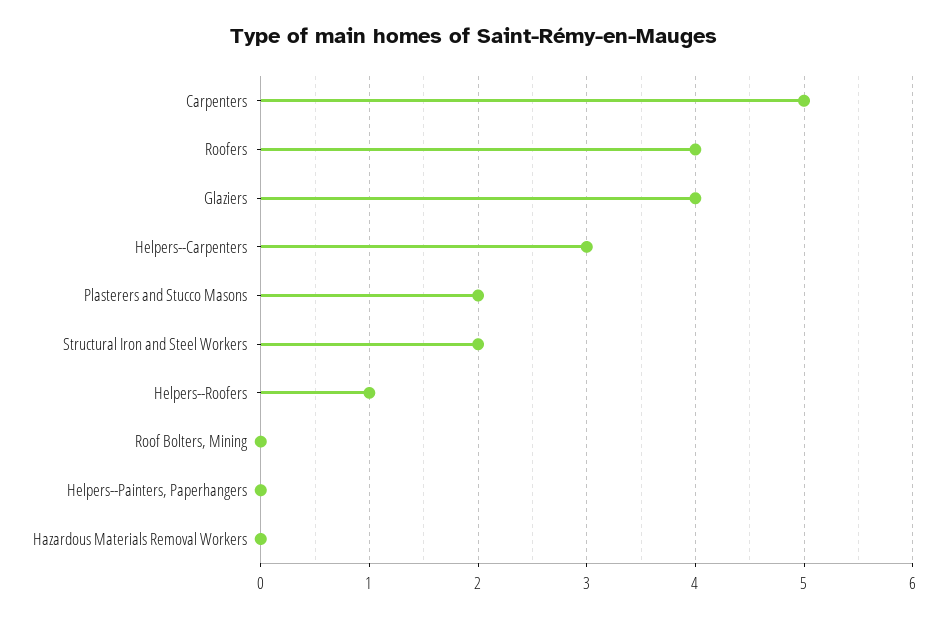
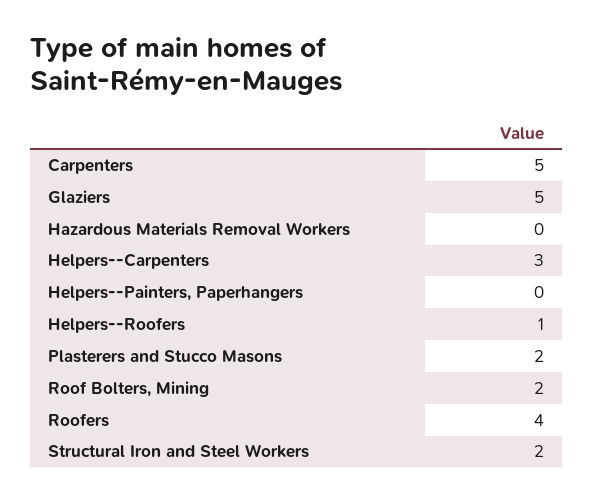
  {
    "Carpenters": 5,
    "Roofers": 4,
-   "Glaziers": 4,
+   "Glaziers": 5,
    "Helpers--Carpenters": 3,
    "Plasterers and Stucco Masons": 2,
    "Structural Iron and Steel Workers": 2,
    "Helpers--Roofers": 1,
-   "Roof Bolters, Mining": 0,
+   "Roof Bolters, Mining": 2,
    "Helpers--Painters, Paperhangers": 0,
    "Hazardous Materials Removal Workers": 0
  }

